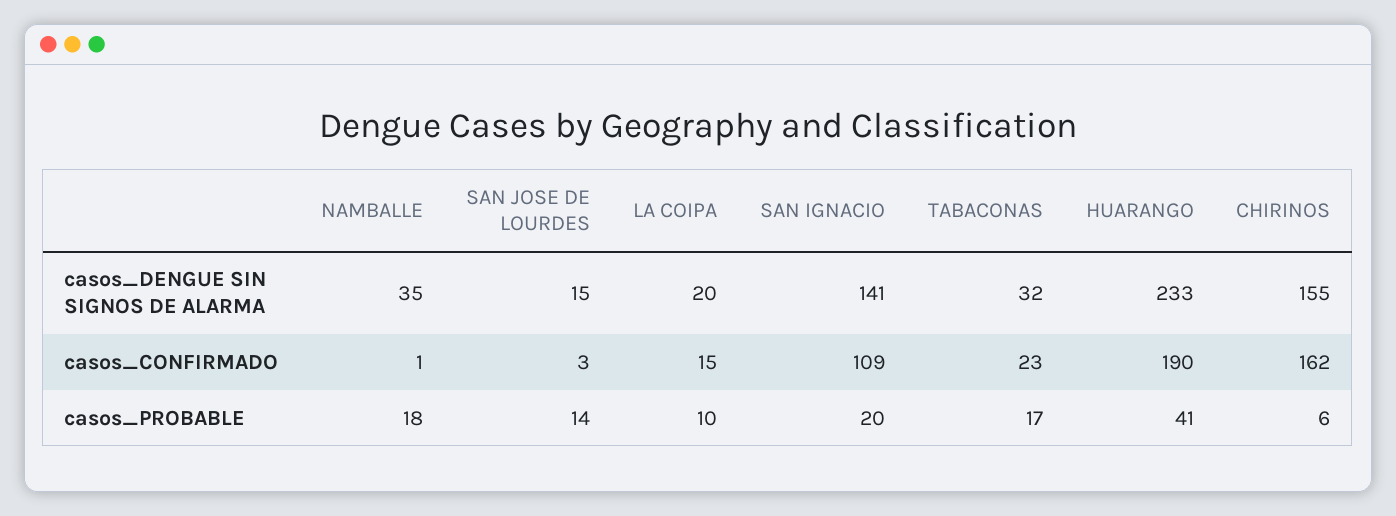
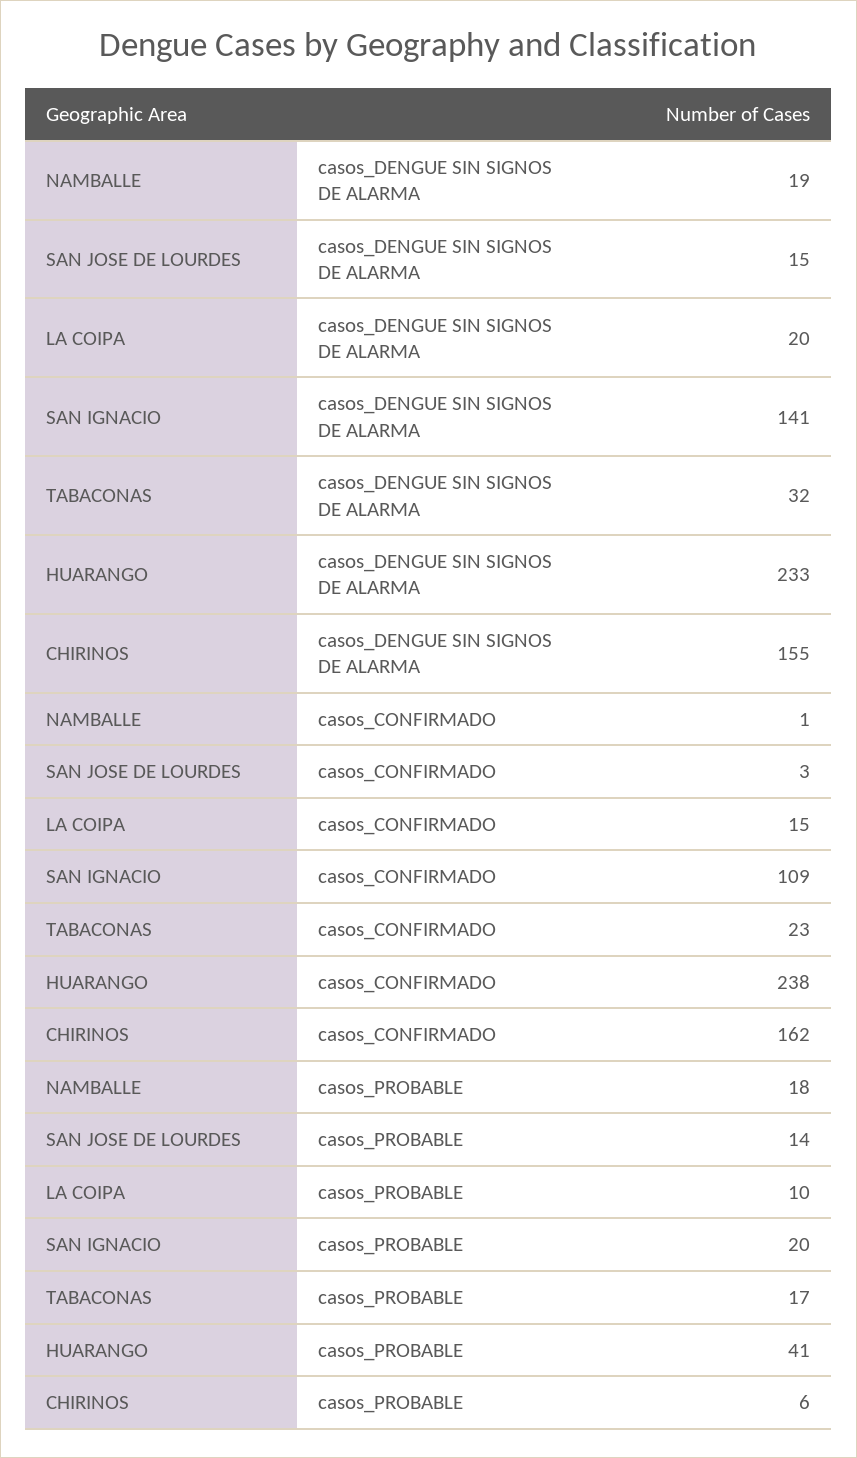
  {
    "NAMBALLE": {
-     "casos_DENGUE SIN SIGNOS DE ALARMA": 35,
+     "casos_DENGUE SIN SIGNOS DE ALARMA": 19,
      "casos_CONFIRMADO": 1,
      "casos_PROBABLE": 18
    },
    "SAN JOSE DE LOURDES": {
      "casos_DENGUE SIN SIGNOS DE ALARMA": 15,
      "casos_CONFIRMADO": 3,
      "casos_PROBABLE": 14
    },
    "LA COIPA": {
      "casos_DENGUE SIN SIGNOS DE ALARMA": 20,
      "casos_CONFIRMADO": 15,
      "casos_PROBABLE": 10
    },
    "SAN IGNACIO": {
      "casos_DENGUE SIN SIGNOS DE ALARMA": 141,
      "casos_CONFIRMADO": 109,
      "casos_PROBABLE": 20
    },
    "TABACONAS": {
      "casos_DENGUE SIN SIGNOS DE ALARMA": 32,
      "casos_CONFIRMADO": 23,
      "casos_PROBABLE": 17
    },
    "HUARANGO": {
      "casos_DENGUE SIN SIGNOS DE ALARMA": 233,
-     "casos_CONFIRMADO": 190,
+     "casos_CONFIRMADO": 238,
      "casos_PROBABLE": 41
    },
    "CHIRINOS": {
      "casos_DENGUE SIN SIGNOS DE ALARMA": 155,
      "casos_CONFIRMADO": 162,
      "casos_PROBABLE": 6
    }
  }

